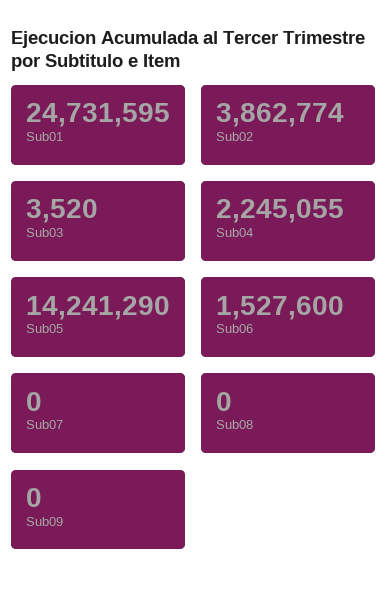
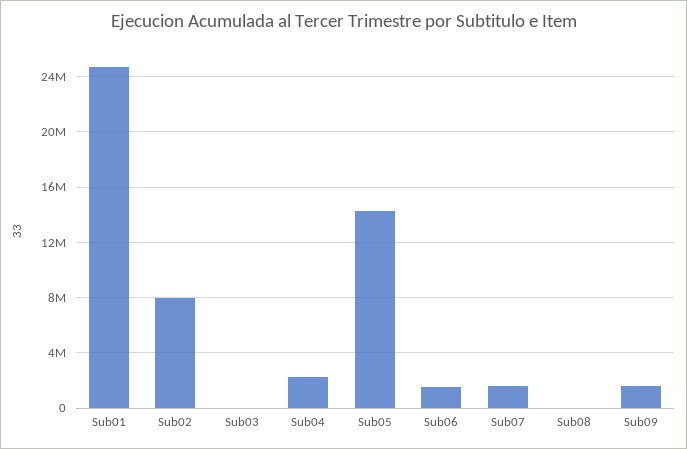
  {
    "Sub01": 24731595,
-   "Sub02": 3862774,
+   "Sub02": 8000000,
    "Sub03": 3520,
    "Sub04": 2245055,
    "Sub05": 14241290,
    "Sub06": 1527600,
-   "Sub07": 0,
+   "Sub07": 1500000,
    "Sub08": 0,
-   "Sub09": 0
+   "Sub09": 1500000
  }

